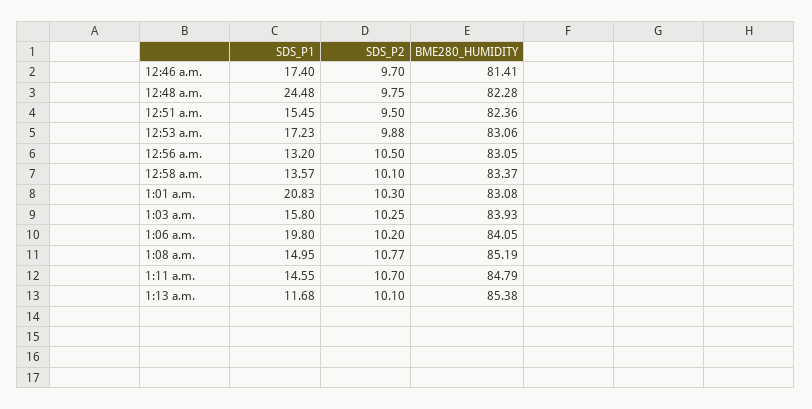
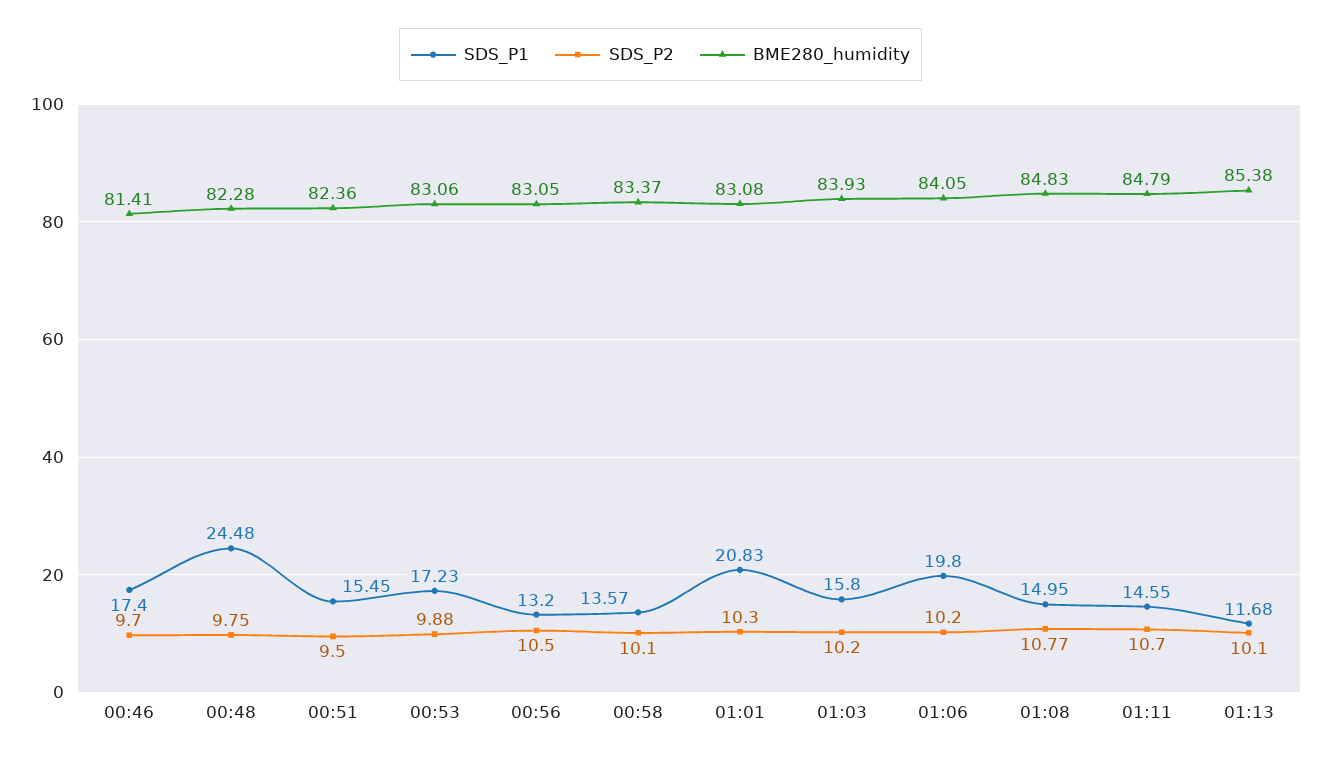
  {
    "SDS_P1": {
      "12:46 a.m.": 17.4,
      "12:48 a.m.": 24.48,
      "12:51 a.m.": 15.45,
      "12:53 a.m.": 17.23,
      "12:56 a.m.": 13.2,
      "12:58 a.m.": 13.57,
      "1:01 a.m.": 20.83,
      "1:03 a.m.": 15.8,
      "1:06 a.m.": 19.8,
      "1:08 a.m.": 14.95,
      "1:11 a.m.": 14.55,
      "1:13 a.m.": 11.68
    },
    "SDS_P2": {
      "12:46 a.m.": 9.7,
      "12:48 a.m.": 9.75,
      "12:51 a.m.": 9.5,
      "12:53 a.m.": 9.88,
      "12:56 a.m.": 10.5,
      "12:58 a.m.": 10.1,
      "1:01 a.m.": 10.3,
-     "1:03 a.m.": 10.25,
+     "1:03 a.m.": 10.2,
      "1:06 a.m.": 10.2,
      "1:08 a.m.": 10.77,
      "1:11 a.m.": 10.7,
      "1:13 a.m.": 10.1
    },
    "BME280_HUMIDITY": {
      "12:46 a.m.": 81.41,
      "12:48 a.m.": 82.28,
      "12:51 a.m.": 82.36,
      "12:53 a.m.": 83.06,
      "12:56 a.m.": 83.05,
      "12:58 a.m.": 83.37,
      "1:01 a.m.": 83.08,
      "1:03 a.m.": 83.93,
      "1:06 a.m.": 84.05,
-     "1:08 a.m.": 85.19,
+     "1:08 a.m.": 84.83,
      "1:11 a.m.": 84.79,
      "1:13 a.m.": 85.38
    }
  }

